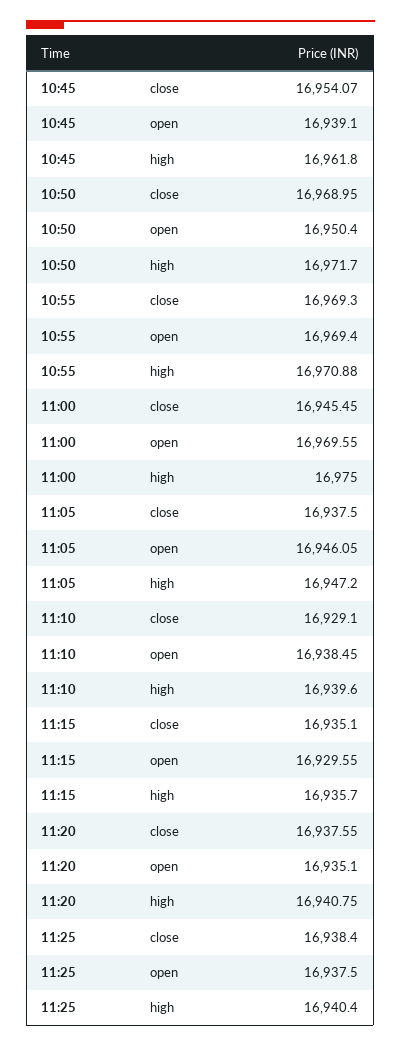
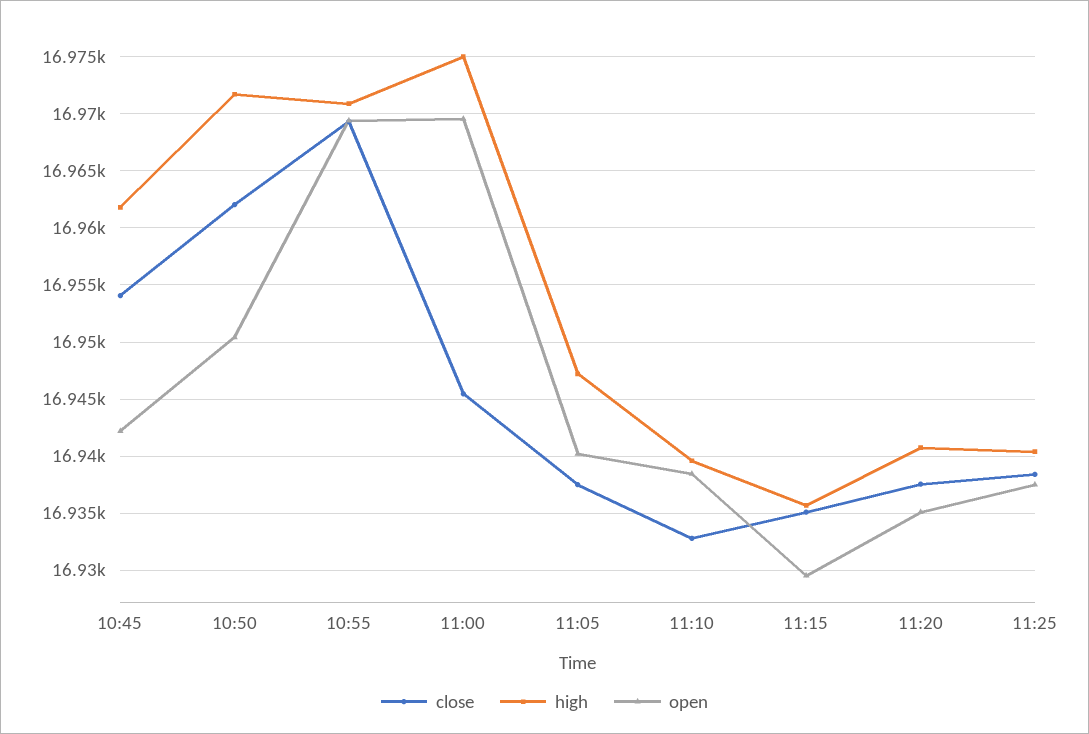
  {
    "close": {
      "10:45": 16954.07,
-     "10:50": 16968.95,
+     "10:50": 16962,
      "10:55": 16969.3,
      "11:00": 16945.45,
      "11:05": 16937.5,
-     "11:10": 16929.1,
+     "11:10": 16933,
      "11:15": 16935.1,
      "11:20": 16937.55,
      "11:25": 16938.4
    },
    "open": {
-     "10:45": 16939.1,
+     "10:45": 16942,
      "10:50": 16950.4,
      "10:55": 16969.4,
      "11:00": 16969.55,
-     "11:05": 16946.05,
+     "11:05": 16940,
      "11:10": 16938.45,
      "11:15": 16929.55,
      "11:20": 16935.1,
      "11:25": 16937.5
    },
    "high": {
      "10:45": 16961.8,
      "10:50": 16971.7,
      "10:55": 16970.88,
      "11:00": 16975,
      "11:05": 16947.2,
      "11:10": 16939.6,
      "11:15": 16935.7,
      "11:20": 16940.75,
      "11:25": 16940.4
    }
  }

